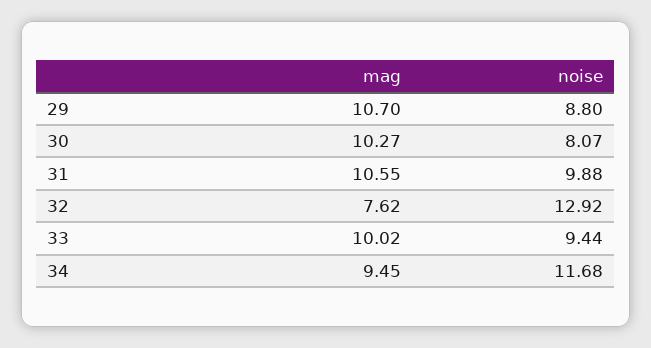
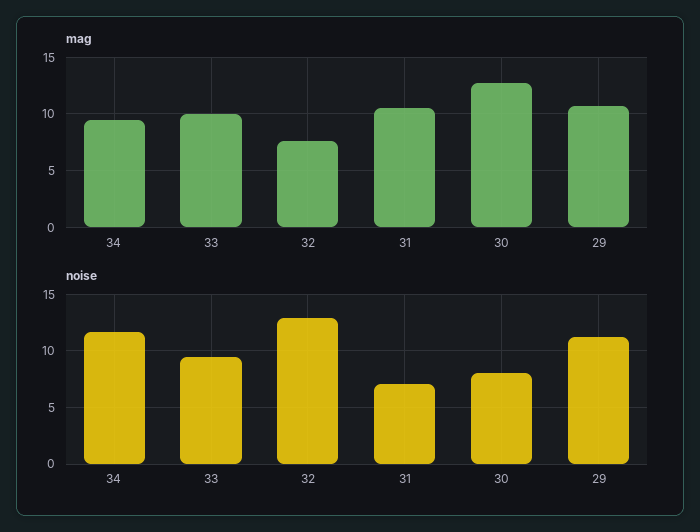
  {
    "mag": {
      "29": 10.7,
-     "30": 10.27,
+     "30": 13,
      "31": 10.55,
      "32": 7.62,
      "33": 10.02,
      "34": 9.45
    },
    "noise": {
-     "29": 8.8,
+     "29": 11,
      "30": 8.07,
-     "31": 9.88,
+     "31": 7,
      "32": 12.92,
      "33": 9.44,
      "34": 11.68
    }
  }

